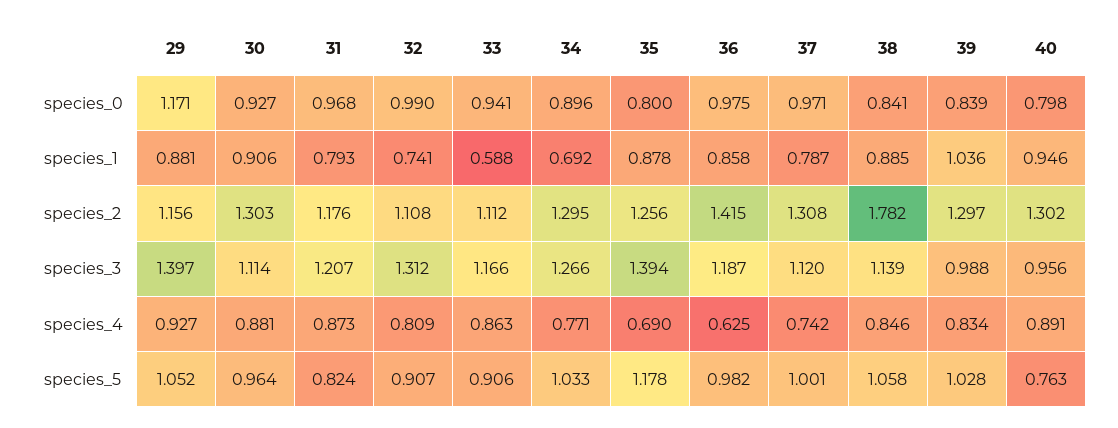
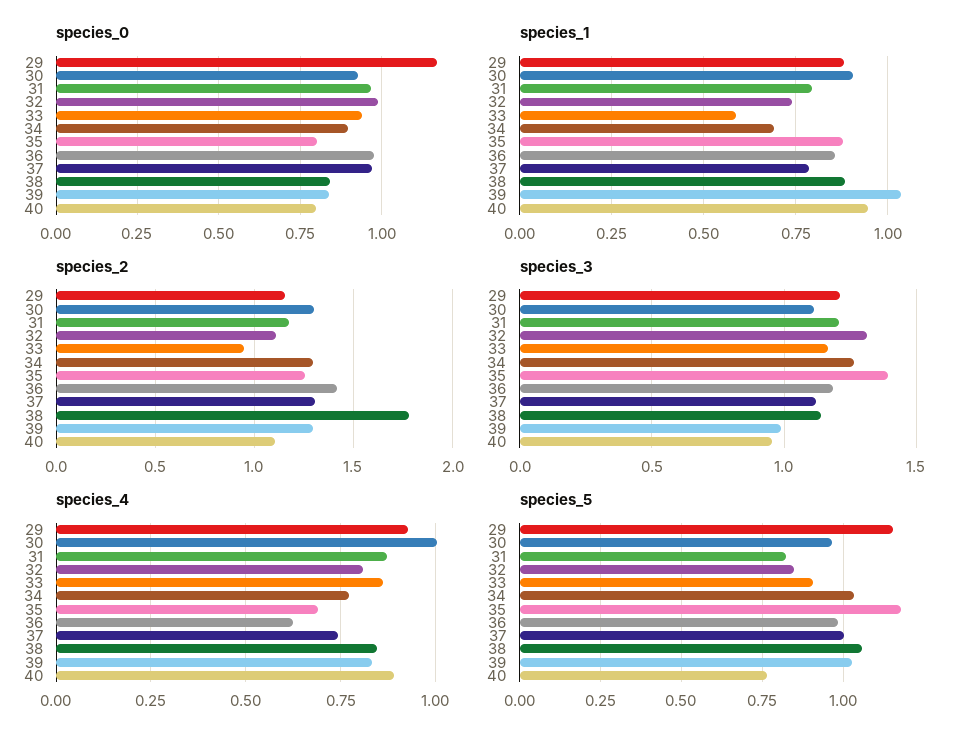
  {
    "species_0": {
      "29": 1.171,
      "30": 0.927,
      "31": 0.968,
      "32": 0.99,
      "33": 0.941,
      "34": 0.896,
      "35": 0.8,
      "36": 0.975,
      "37": 0.971,
      "38": 0.841,
      "39": 0.839,
      "40": 0.798
    },
    "species_1": {
      "29": 0.881,
      "30": 0.906,
      "31": 0.793,
      "32": 0.741,
      "33": 0.588,
      "34": 0.692,
      "35": 0.878,
      "36": 0.858,
      "37": 0.787,
      "38": 0.885,
      "39": 1.036,
      "40": 0.946
    },
    "species_2": {
      "29": 1.156,
      "30": 1.303,
      "31": 1.176,
      "32": 1.108,
-     "33": 1.112,
+     "33": 0.95,
      "34": 1.295,
      "35": 1.256,
      "36": 1.415,
      "37": 1.308,
      "38": 1.782,
      "39": 1.297,
-     "40": 1.302
+     "40": 1.1
    },
    "species_3": {
-     "29": 1.397,
+     "29": 1.2,
      "30": 1.114,
      "31": 1.207,
      "32": 1.312,
      "33": 1.166,
      "34": 1.266,
      "35": 1.394,
      "36": 1.187,
      "37": 1.12,
      "38": 1.139,
      "39": 0.988,
      "40": 0.956
    },
    "species_4": {
      "29": 0.927,
-     "30": 0.881,
+     "30": 1,
      "31": 0.873,
      "32": 0.809,
      "33": 0.863,
      "34": 0.771,
      "35": 0.69,
      "36": 0.625,
      "37": 0.742,
      "38": 0.846,
      "39": 0.834,
      "40": 0.891
    },
    "species_5": {
-     "29": 1.052,
+     "29": 1.15,
      "30": 0.964,
      "31": 0.824,
-     "32": 0.907,
+     "32": 0.85,
      "33": 0.906,
      "34": 1.033,
      "35": 1.178,
      "36": 0.982,
      "37": 1.001,
      "38": 1.058,
      "39": 1.028,
      "40": 0.763
    }
  }

